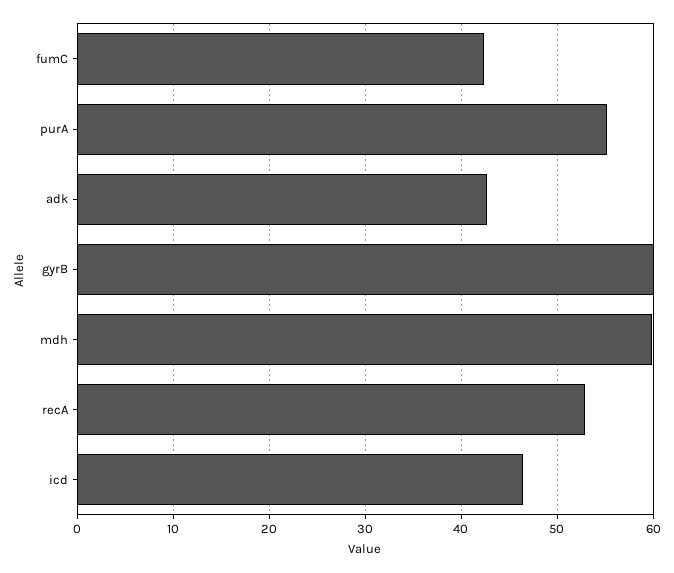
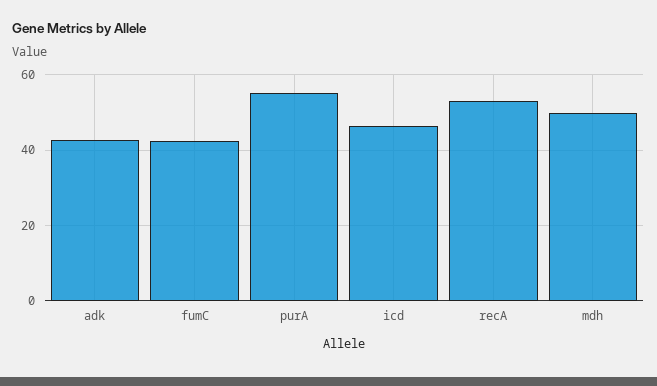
  {
    "fumC": 42,
    "purA": 55,
    "adk": 43,
-   "gyrB": 60,
-   "mdh": 60,
+   "mdh": 50,
    "recA": 53,
    "icd": 46
  }

